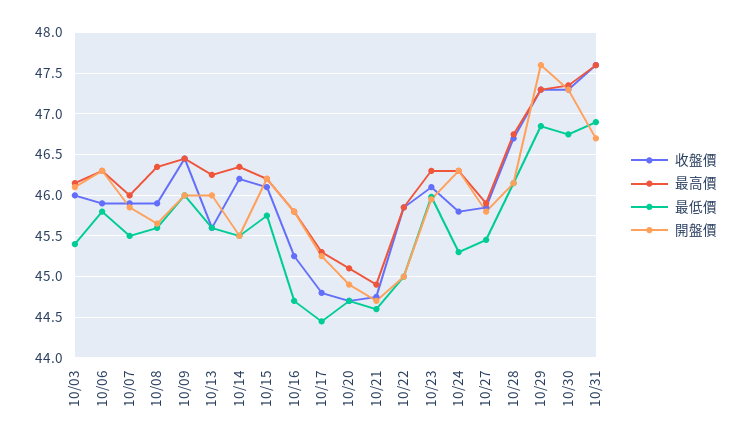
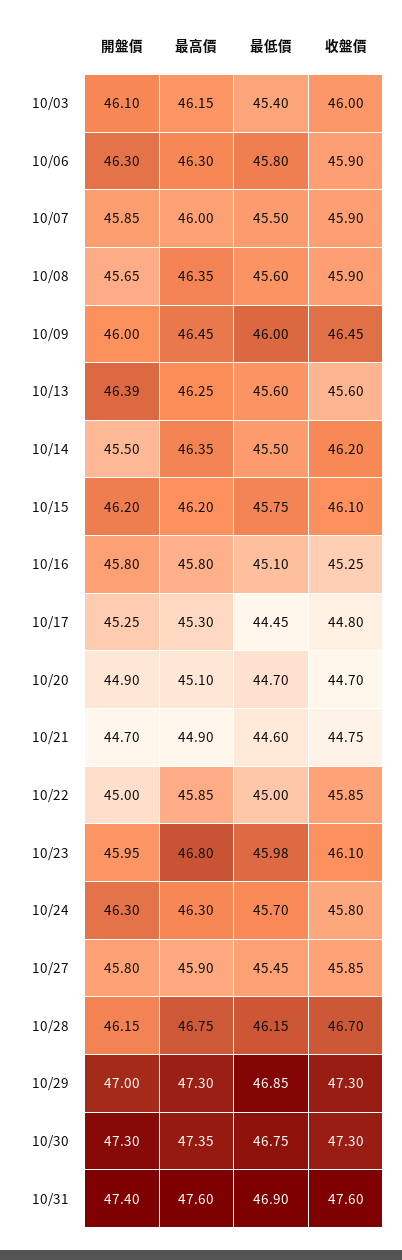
  {
    "收盤價": {
      "10/03": 46,
      "10/06": 45.9,
      "10/07": 45.9,
      "10/08": 45.9,
      "10/09": 46.45,
      "10/13": 45.6,
      "10/14": 46.2,
      "10/15": 46.1,
      "10/16": 45.25,
      "10/17": 44.8,
      "10/20": 44.7,
      "10/21": 44.75,
      "10/22": 45.85,
      "10/23": 46.1,
      "10/24": 45.8,
      "10/27": 45.85,
      "10/28": 46.7,
      "10/29": 47.3,
      "10/30": 47.3,
      "10/31": 47.6
    },
    "最高價": {
      "10/03": 46.15,
      "10/06": 46.3,
      "10/07": 46,
      "10/08": 46.35,
      "10/09": 46.45,
      "10/13": 46.25,
      "10/14": 46.35,
      "10/15": 46.2,
      "10/16": 45.8,
      "10/17": 45.3,
      "10/20": 45.1,
      "10/21": 44.9,
      "10/22": 45.85,
-     "10/23": 46.3,
+     "10/23": 46.8,
      "10/24": 46.3,
      "10/27": 45.9,
      "10/28": 46.75,
      "10/29": 47.3,
      "10/30": 47.35,
      "10/31": 47.6
    },
    "最低價": {
      "10/03": 45.4,
      "10/06": 45.8,
      "10/07": 45.5,
      "10/08": 45.6,
      "10/09": 46,
      "10/13": 45.6,
      "10/14": 45.5,
      "10/15": 45.75,
-     "10/16": 44.7,
+     "10/16": 45.1,
      "10/17": 44.45,
      "10/20": 44.7,
      "10/21": 44.6,
      "10/22": 45,
      "10/23": 45.98,
-     "10/24": 45.3,
+     "10/24": 45.7,
      "10/27": 45.45,
      "10/28": 46.15,
      "10/29": 46.85,
      "10/30": 46.75,
      "10/31": 46.9
    },
    "開盤價": {
      "10/03": 46.1,
      "10/06": 46.3,
      "10/07": 45.85,
      "10/08": 45.65,
      "10/09": 46,
-     "10/13": 46,
+     "10/13": 46.39,
      "10/14": 45.5,
      "10/15": 46.2,
      "10/16": 45.8,
      "10/17": 45.25,
      "10/20": 44.9,
      "10/21": 44.7,
      "10/22": 45,
      "10/23": 45.95,
      "10/24": 46.3,
      "10/27": 45.8,
      "10/28": 46.15,
-     "10/29": 47.6,
+     "10/29": 47,
      "10/30": 47.3,
-     "10/31": 46.7
+     "10/31": 47.4
    }
  }

